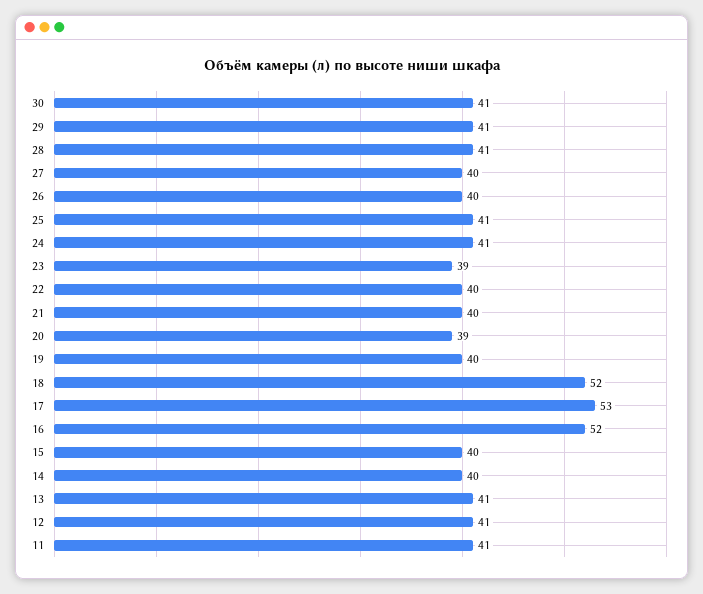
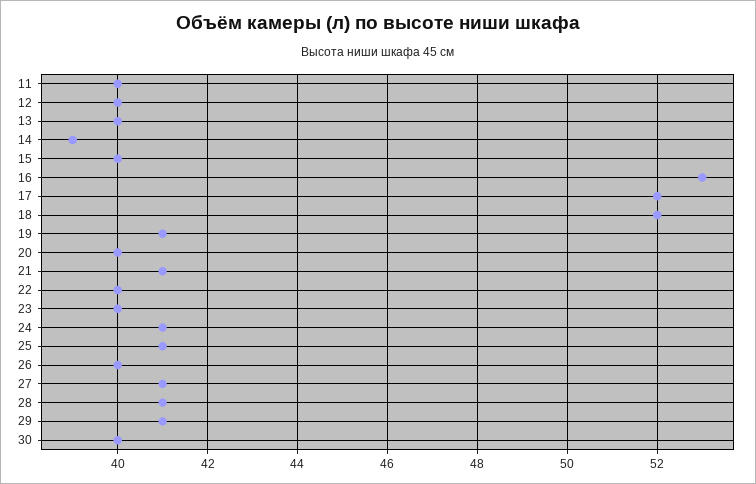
  {
-   "30": 41,
+   "30": 40,
    "29": 41,
    "28": 41,
-   "27": 40,
+   "27": 41,
    "26": 40,
    "25": 41,
    "24": 41,
-   "23": 39,
+   "23": 40,
    "22": 40,
-   "21": 40,
+   "21": 41,
-   "20": 39,
+   "20": 40,
-   "19": 40,
+   "19": 41,
    "18": 52,
-   "17": 53,
+   "17": 52,
-   "16": 52,
+   "16": 53,
    "15": 40,
-   "14": 40,
+   "14": 39,
-   "13": 41,
+   "13": 40,
-   "12": 41,
+   "12": 40,
-   "11": 41
+   "11": 40
  }

